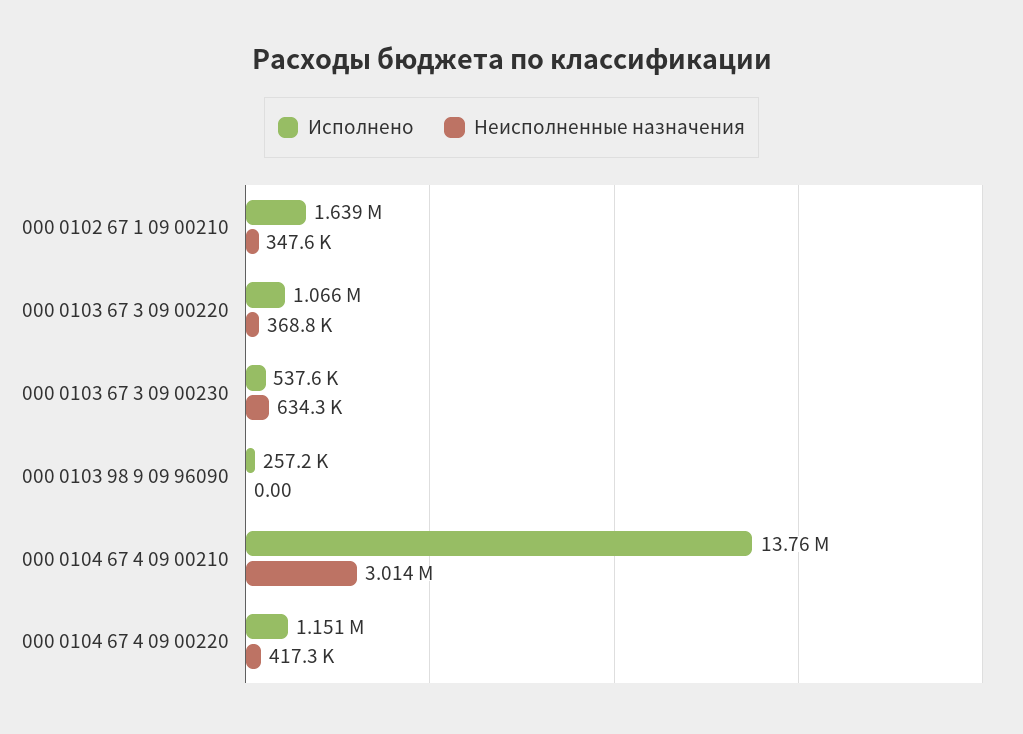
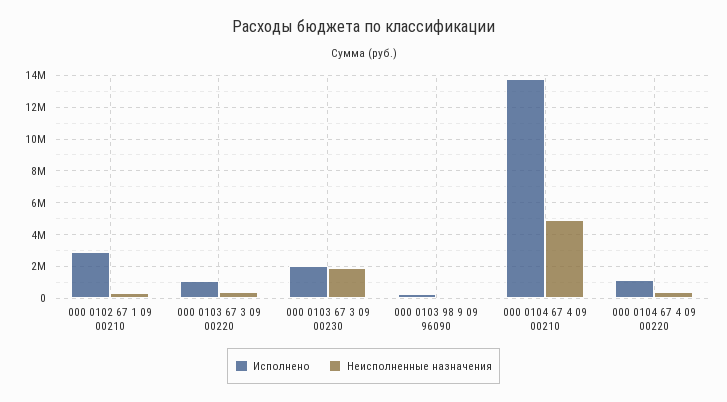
  {
    "Исполнено": {
-     "000 0102 67 1 09 00210": 1639000,
+     "000 0102 67 1 09 00210": 3000000,
      "000 0103 67 3 09 00220": 1066000,
-     "000 0103 67 3 09 00230": 537600,
+     "000 0103 67 3 09 00230": 2000000,
      "000 0103 98 9 09 96090": 257200,
      "000 0104 67 4 09 00210": 13760000,
      "000 0104 67 4 09 00220": 1151000
    },
    "Неисполненные назначения": {
      "000 0102 67 1 09 00210": 347600,
      "000 0103 67 3 09 00220": 368800,
-     "000 0103 67 3 09 00230": 634300,
+     "000 0103 67 3 09 00230": 2000000,
      "000 0103 98 9 09 96090": 0,
-     "000 0104 67 4 09 00210": 3014000,
+     "000 0104 67 4 09 00210": 5000000,
      "000 0104 67 4 09 00220": 417300
    }
  }

